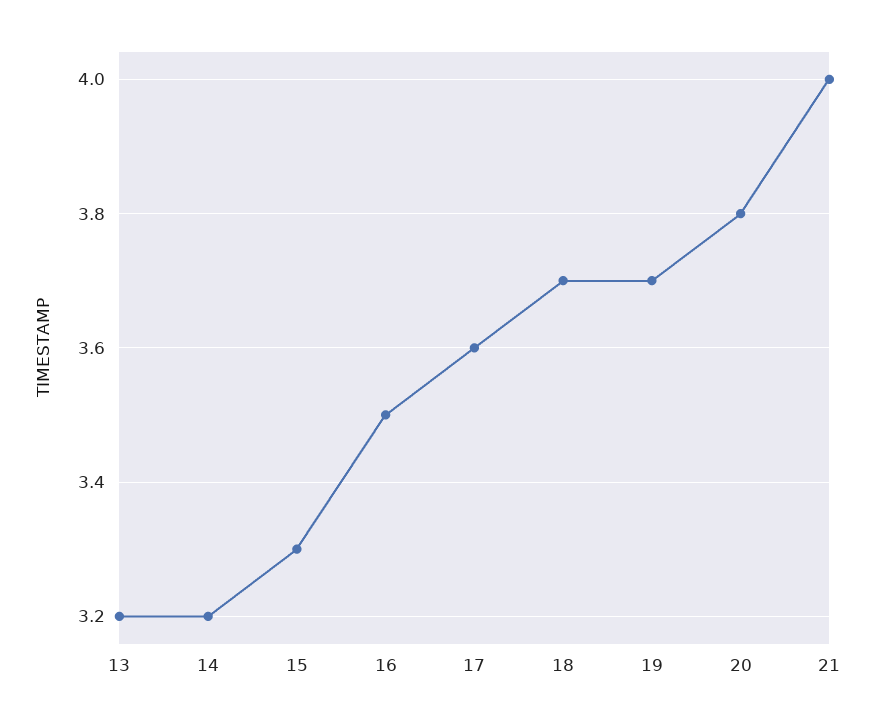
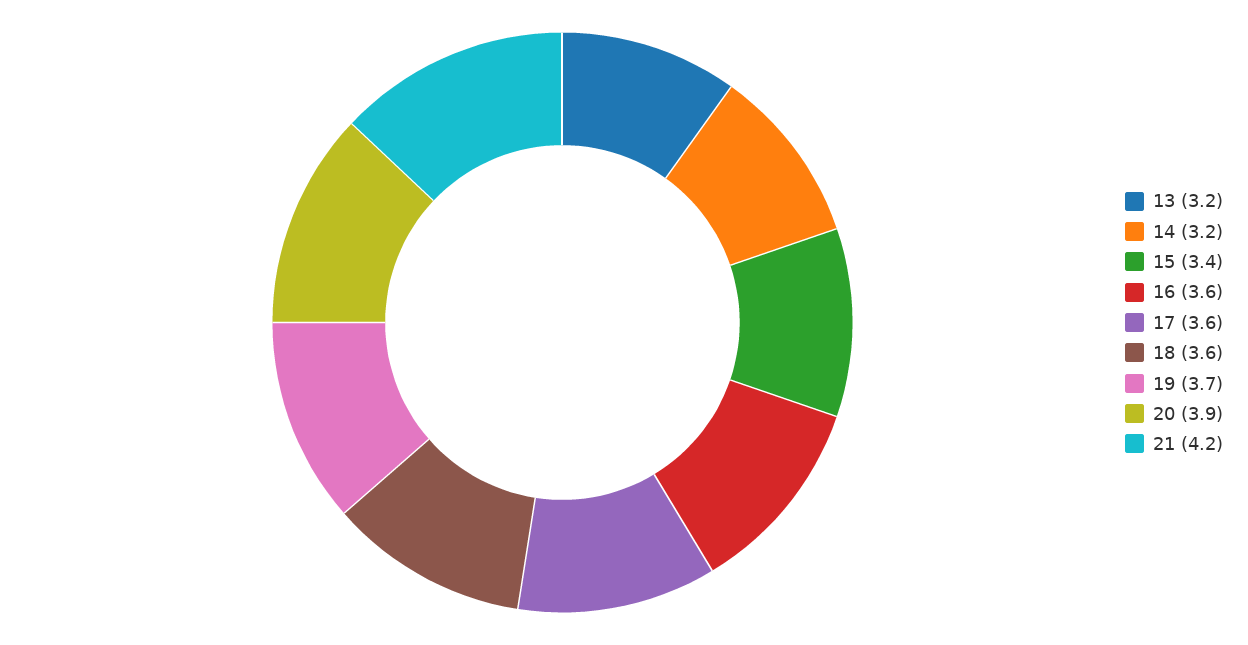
  {
    "13": 3.2,
    "14": 3.2,
-   "15": 3.3,
+   "15": 3.4,
-   "16": 3.5,
+   "16": 3.6,
    "17": 3.6,
-   "18": 3.7,
+   "18": 3.6,
    "19": 3.7,
-   "20": 3.8,
+   "20": 3.9,
-   "21": 4
+   "21": 4.2
  }

